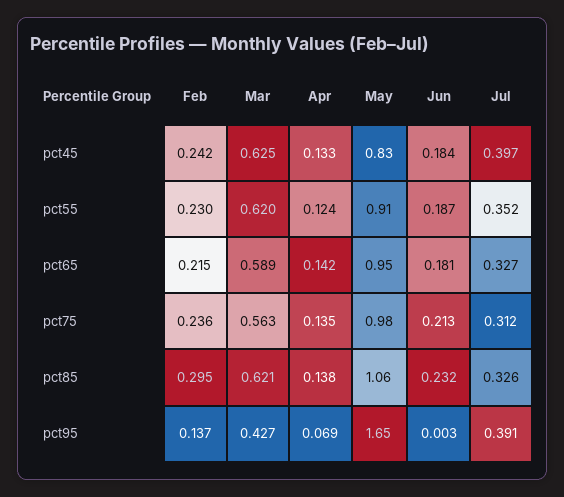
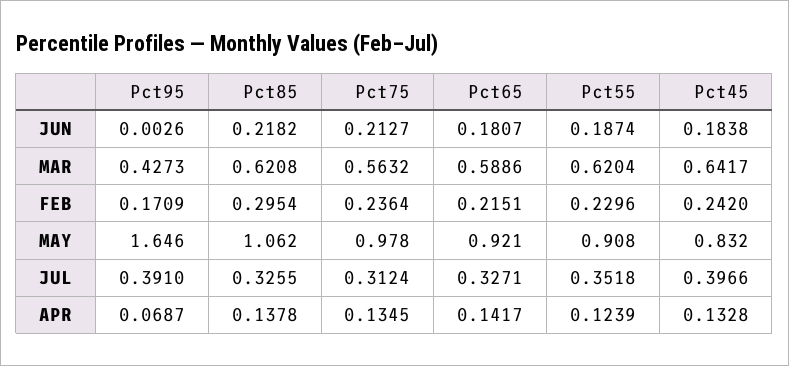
  {
    "Feb": {
      "pct45": 0.242,
      "pct55": 0.2296,
      "pct65": 0.2151,
      "pct75": 0.2364,
      "pct85": 0.2954,
-     "pct95": 0.137
+     "pct95": 0.1709
    },
    "Mar": {
-     "pct45": 0.625,
+     "pct45": 0.6417,
      "pct55": 0.6204,
      "pct65": 0.5886,
      "pct75": 0.5632,
      "pct85": 0.6208,
      "pct95": 0.4273
    },
    "Apr": {
      "pct45": 0.1328,
      "pct55": 0.1239,
      "pct65": 0.1417,
      "pct75": 0.1345,
      "pct85": 0.1378,
      "pct95": 0.0687
    },
    "May": {
      "pct45": 0.832,
      "pct55": 0.908,
-     "pct65": 0.95,
+     "pct65": 0.921,
      "pct75": 0.978,
      "pct85": 1.062,
      "pct95": 1.646
    },
    "Jun": {
      "pct45": 0.1838,
      "pct55": 0.1874,
      "pct65": 0.1807,
      "pct75": 0.2127,
-     "pct85": 0.232,
+     "pct85": 0.2182,
      "pct95": 0.0026
    },
    "Jul": {
      "pct45": 0.3966,
      "pct55": 0.3518,
      "pct65": 0.3271,
      "pct75": 0.3124,
      "pct85": 0.3255,
      "pct95": 0.391
    }
  }

